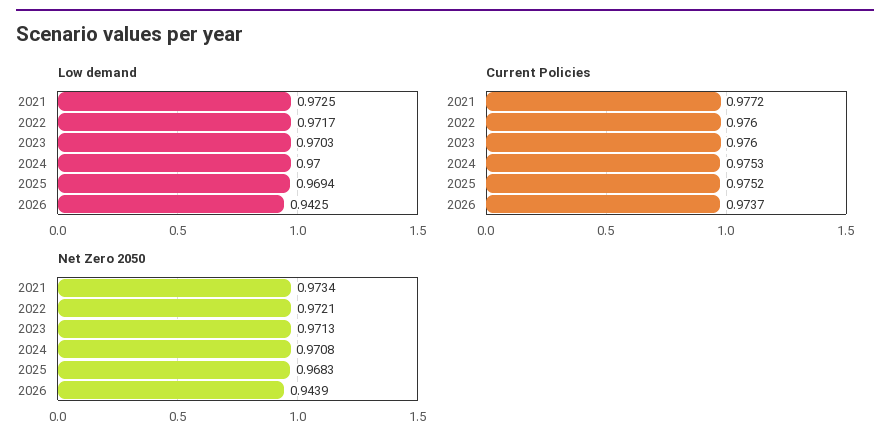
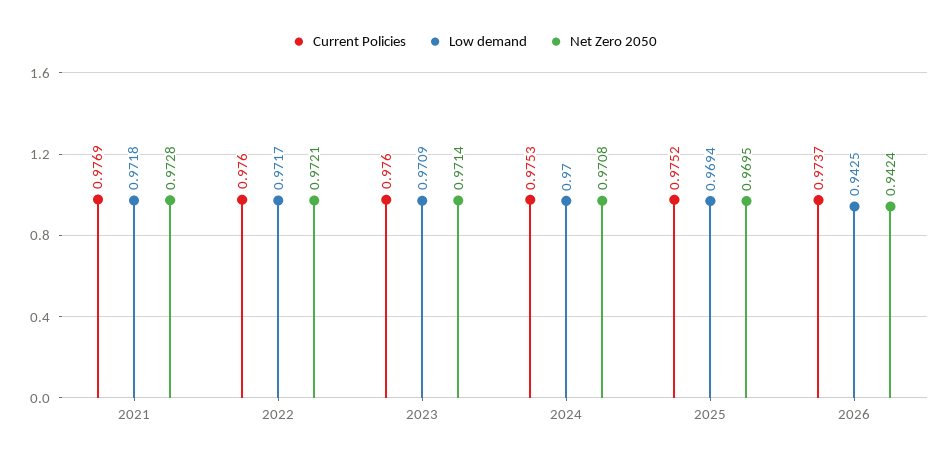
  {
    "Low demand": {
-     "2021": 0.9725,
+     "2021": 0.9718,
      "2022": 0.9717,
-     "2023": 0.9703,
+     "2023": 0.9709,
      "2024": 0.97,
      "2025": 0.9694,
      "2026": 0.9425
    },
    "Current Policies": {
-     "2021": 0.9772,
+     "2021": 0.9769,
      "2022": 0.976,
      "2023": 0.976,
      "2024": 0.9753,
      "2025": 0.9752,
      "2026": 0.9737
    },
    "Net Zero 2050": {
-     "2021": 0.9734,
+     "2021": 0.9728,
      "2022": 0.9721,
-     "2023": 0.9713,
+     "2023": 0.9714,
      "2024": 0.9708,
-     "2025": 0.9683,
+     "2025": 0.9695,
-     "2026": 0.9439
+     "2026": 0.9424
    }
  }

